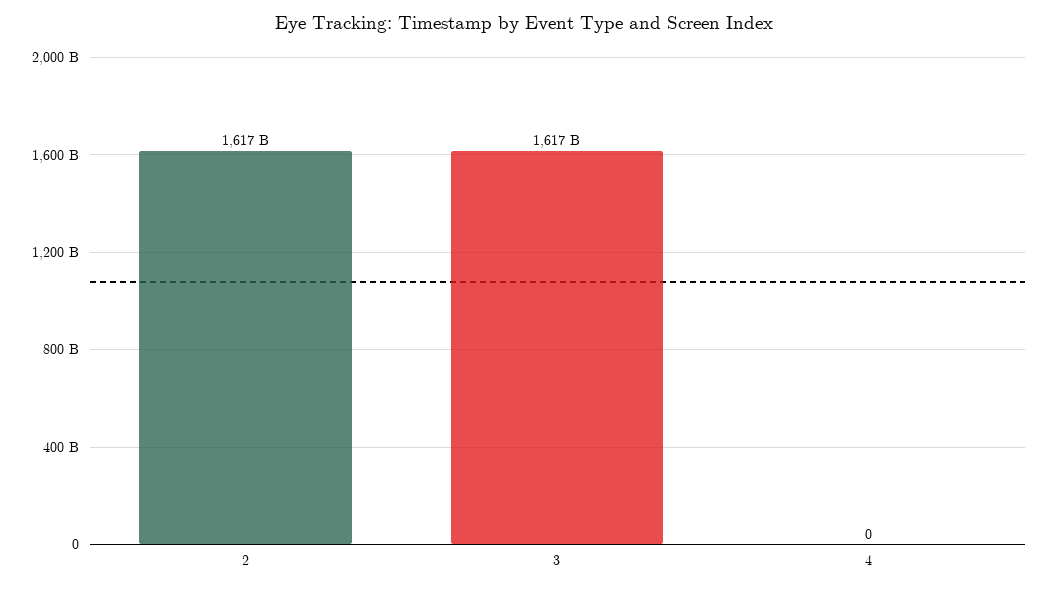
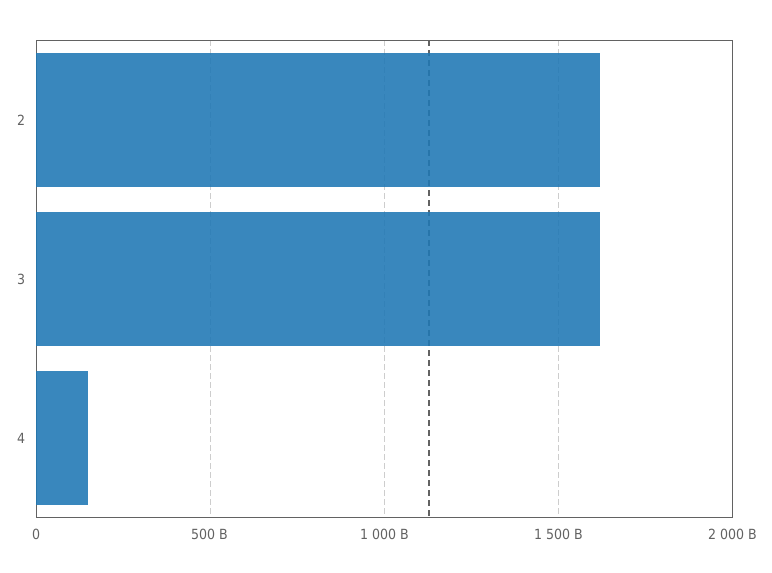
  {
    "2": 1617000000000,
    "3": 1617000000000,
-   "4": 0
+   "4": 150000000000
  }

